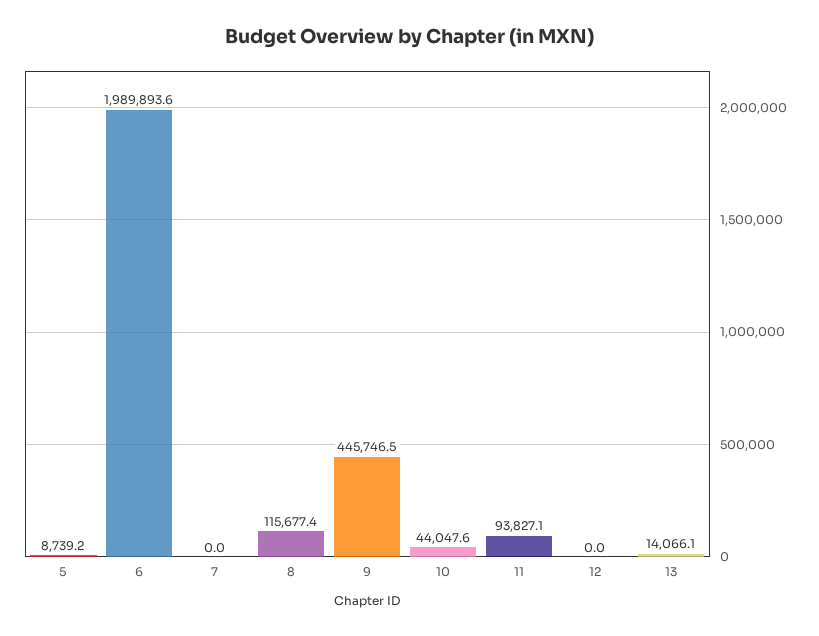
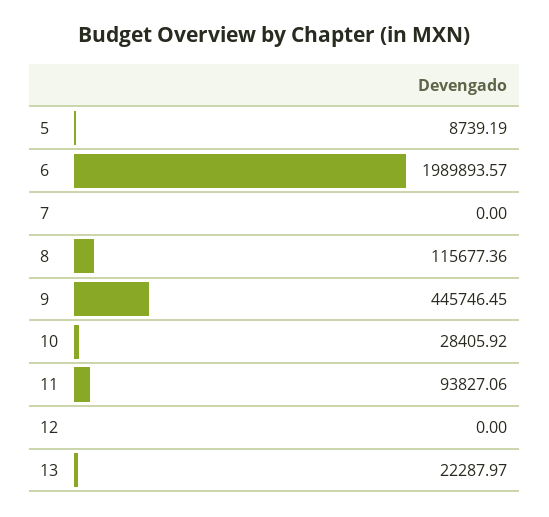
  {
    "5": 8739.19,
    "6": 1989893.57,
    "7": 0,
    "8": 115677.36,
    "9": 445746.45,
-   "10": 44047.6,
+   "10": 28405.92,
    "11": 93827.06,
    "12": 0,
-   "13": 14066.1
+   "13": 22287.97
  }

